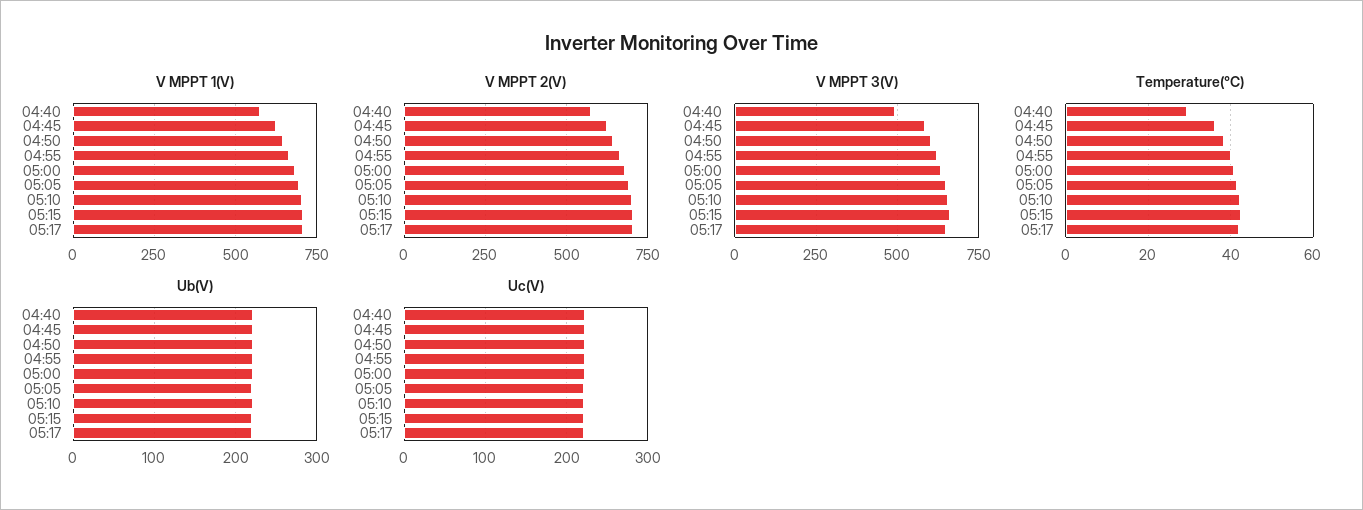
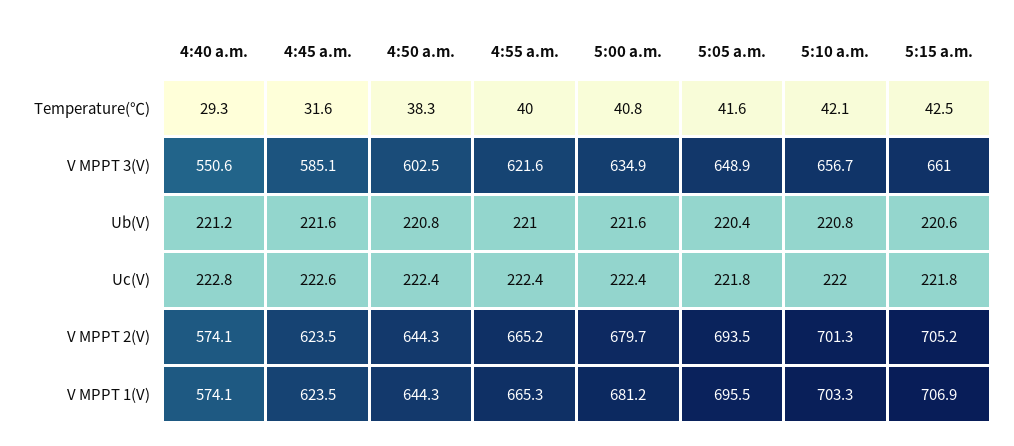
  {
    "V MPPT 1(V)": {
      "04:40": 574.1,
      "04:45": 623.5,
      "04:50": 644.3,
      "04:55": 665.3,
      "05:00": 681.2,
      "05:05": 695.5,
      "05:10": 703.3,
-     "05:15": 706.9,
+     "05:15": 706.9
-     "05:17": 700
    },
    "V MPPT 2(V)": {
      "04:40": 574.1,
      "04:45": 623.5,
      "04:50": 644.3,
      "04:55": 665.2,
      "05:00": 679.7,
      "05:05": 693.5,
      "05:10": 701.3,
-     "05:15": 705.2,
+     "05:15": 705.2
-     "05:17": 700
    },
    "V MPPT 3(V)": {
-     "04:40": 500,
+     "04:40": 550.6,
      "04:45": 585.1,
      "04:50": 602.5,
      "04:55": 621.6,
      "05:00": 634.9,
      "05:05": 648.9,
      "05:10": 656.7,
-     "05:15": 661,
+     "05:15": 661
-     "05:17": 650
    },
    "Temperature(℃)": {
      "04:40": 29.3,
-     "04:45": 36,
+     "04:45": 31.6,
      "04:50": 38.3,
      "04:55": 40,
      "05:00": 40.8,
      "05:05": 41.6,
      "05:10": 42.1,
-     "05:15": 42.5,
+     "05:15": 42.5
-     "05:17": 42
    },
    "Ub(V)": {
      "04:40": 221.2,
      "04:45": 221.6,
      "04:50": 220.8,
      "04:55": 221,
      "05:00": 221.6,
      "05:05": 220.4,
      "05:10": 220.8,
-     "05:15": 220.6,
+     "05:15": 220.6
-     "05:17": 220
    },
    "Uc(V)": {
      "04:40": 222.8,
      "04:45": 222.6,
      "04:50": 222.4,
      "04:55": 222.4,
      "05:00": 222.4,
      "05:05": 221.8,
      "05:10": 222,
-     "05:15": 221.8,
+     "05:15": 221.8
-     "05:17": 220
    }
  }

